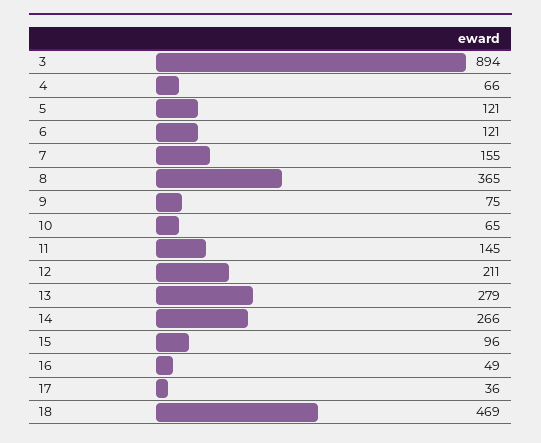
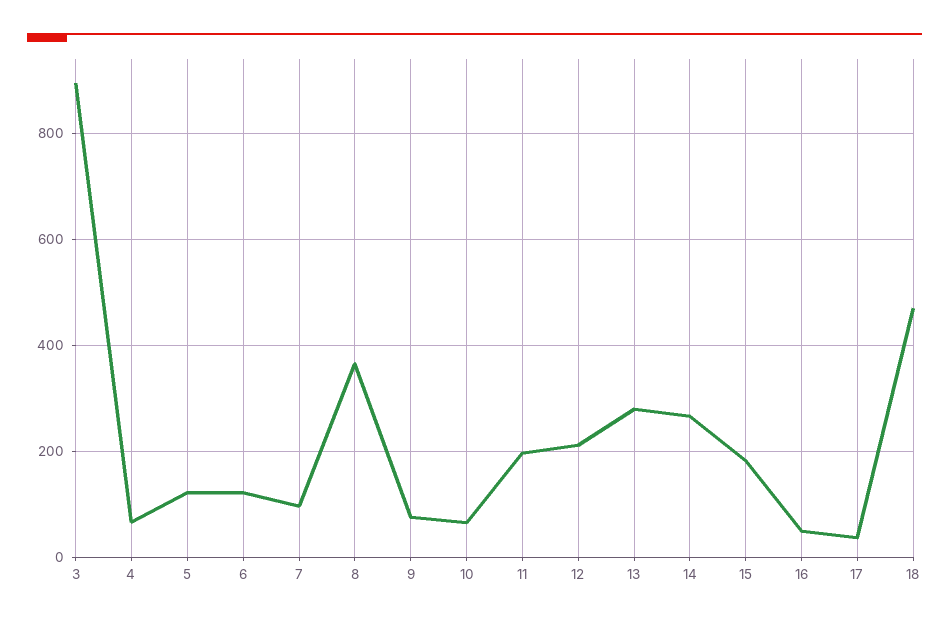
  {
    "3": 894,
    "4": 66,
    "5": 121,
    "6": 121,
-   "7": 155,
+   "7": 100,
    "8": 365,
    "9": 75,
    "10": 65,
-   "11": 145,
+   "11": 200,
    "12": 211,
    "13": 279,
    "14": 266,
-   "15": 96,
+   "15": 180,
    "16": 49,
    "17": 36,
    "18": 469
  }

